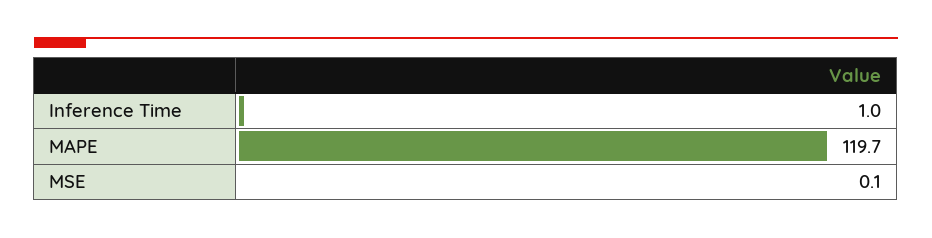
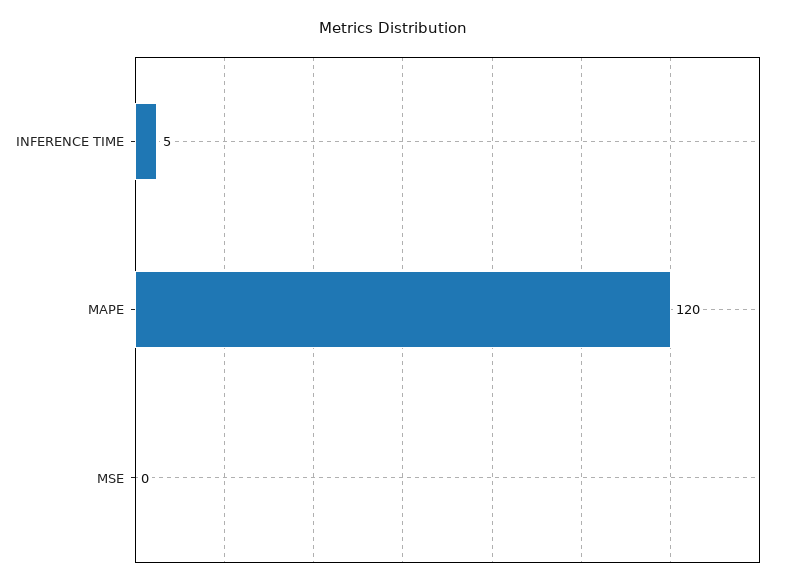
  {
-   "Inference Time": 1,
+   "Inference Time": 5,
    "MAPE": 119.7,
    "MSE": 0.1
  }

